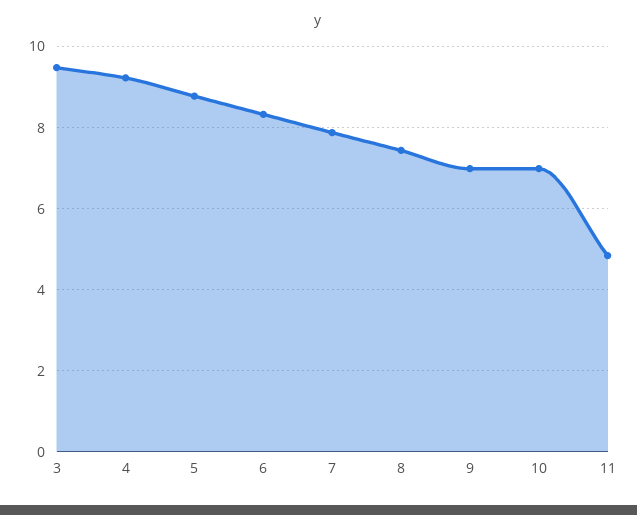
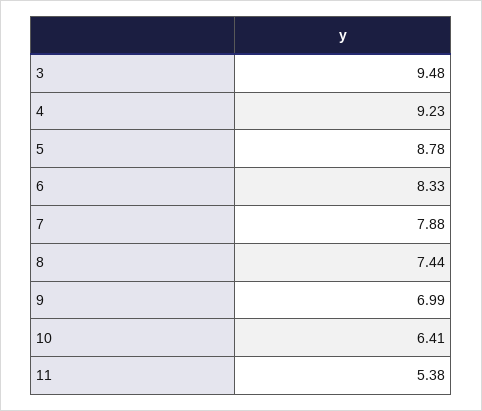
  {
    "3": 9.48,
    "4": 9.23,
    "5": 8.78,
    "6": 8.33,
    "7": 7.88,
    "8": 7.44,
    "9": 6.99,
-   "10": 7,
+   "10": 6.41,
-   "11": 4.8
+   "11": 5.38
  }

